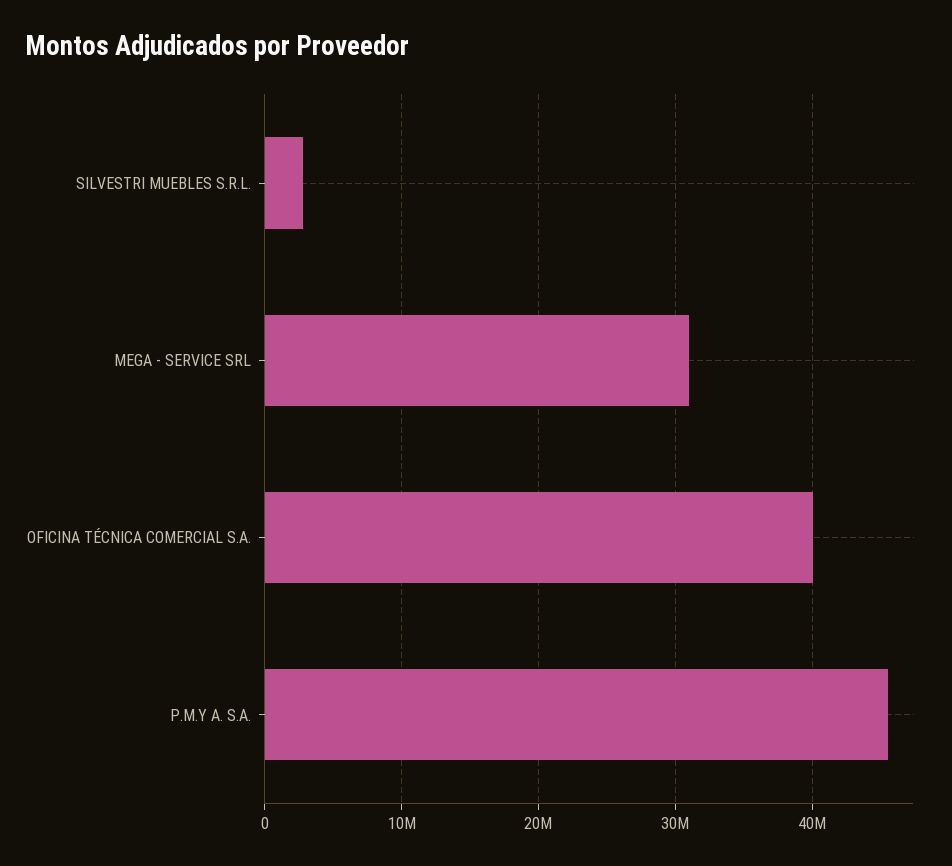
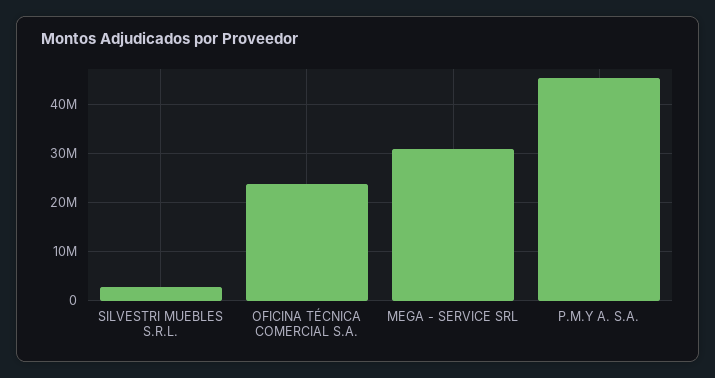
  {
    "SILVESTRI MUEBLES S.R.L.": 3000000,
    "MEGA - SERVICE SRL": 31000000,
-   "OFICINA TÉCNICA COMERCIAL S.A.": 40000000,
+   "OFICINA TÉCNICA COMERCIAL S.A.": 24000000,
    "P.M.Y A. S.A.": 46000000
  }

